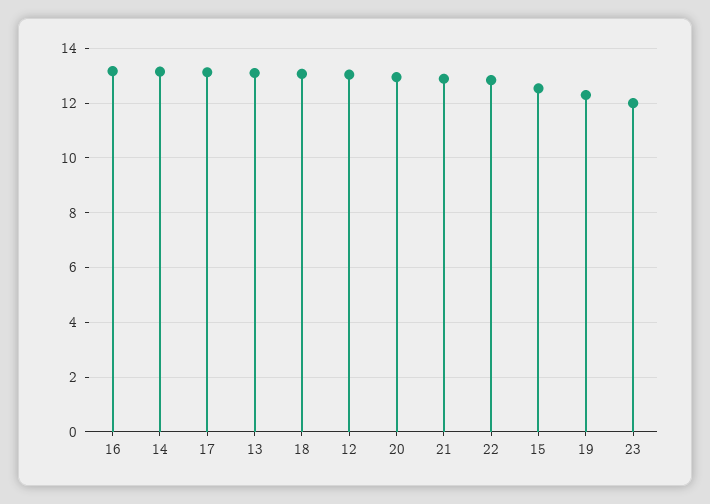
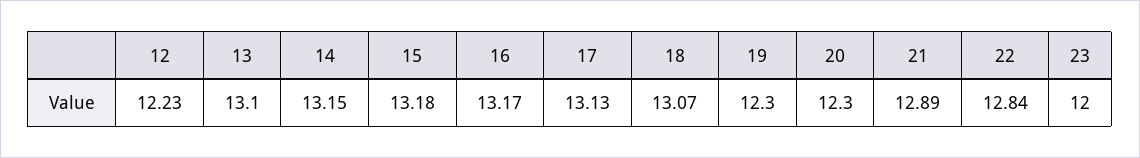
  {
    "16": 13.17,
    "14": 13.15,
    "17": 13.13,
    "13": 13.1,
    "18": 13.07,
-   "12": 13,
+   "12": 12.23,
-   "20": 13,
+   "20": 12.3,
    "21": 12.89,
    "22": 12.84,
-   "15": 12.5,
+   "15": 13.18,
    "19": 12.3,
    "23": 12
  }

